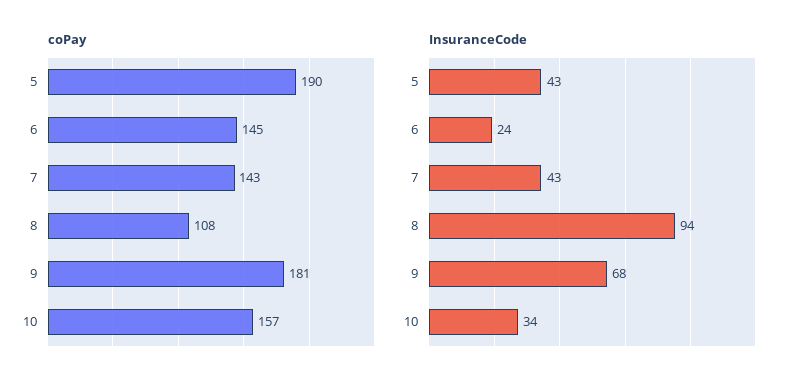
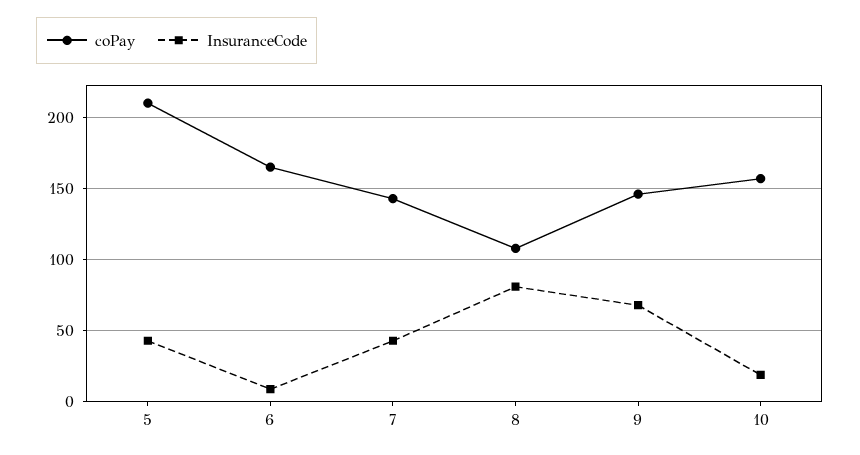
  {
    "coPay": {
-     "5": 190,
+     "5": 210,
-     "6": 145,
+     "6": 165,
      "7": 143,
      "8": 108,
-     "9": 181,
+     "9": 145,
      "10": 157
    },
    "InsuranceCode": {
      "5": 43,
-     "6": 24,
+     "6": 10,
      "7": 43,
-     "8": 94,
+     "8": 80,
      "9": 68,
-     "10": 34
+     "10": 20
    }
  }

